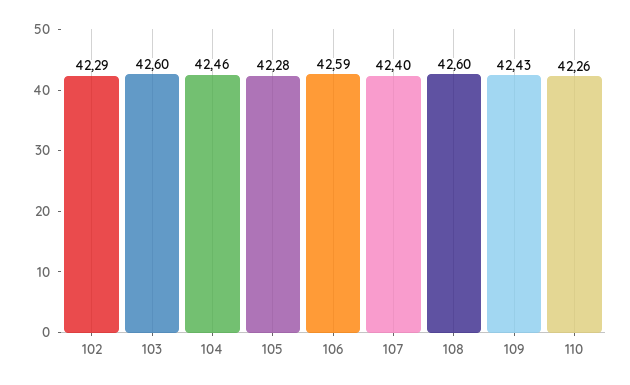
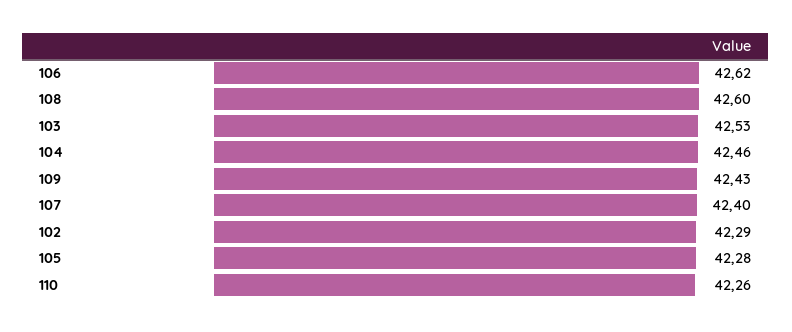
  {
    "102": 42.29,
-   "103": 42.6,
+   "103": 42.53,
    "104": 42.46,
    "105": 42.28,
-   "106": 42.59,
+   "106": 42.62,
    "107": 42.4,
    "108": 42.6,
    "109": 42.43,
    "110": 42.26
  }

